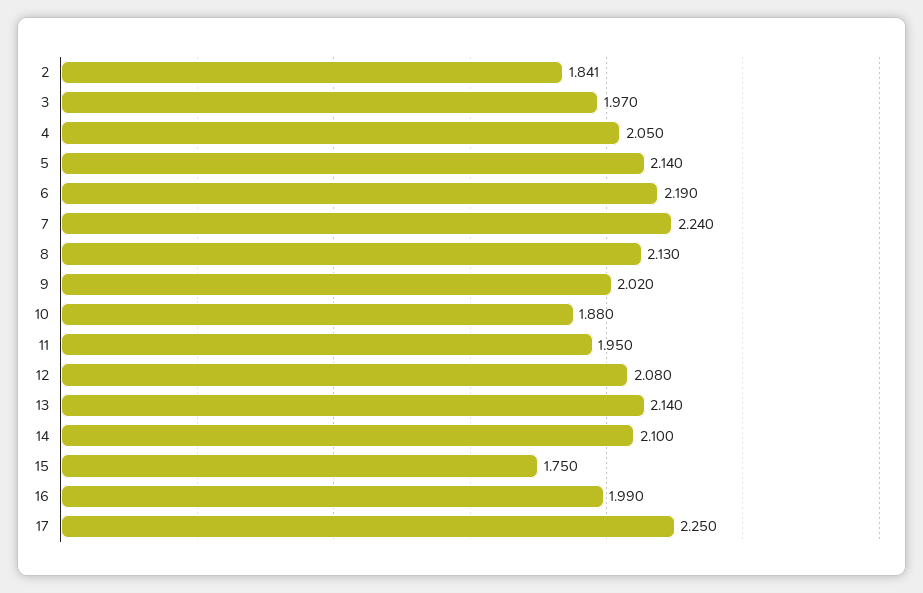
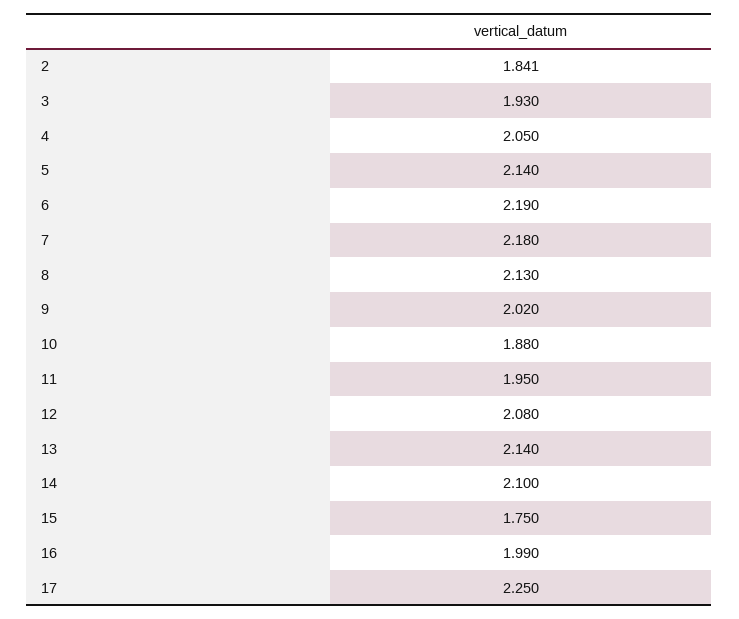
  {
    "2": 1.841,
-   "3": 1.97,
+   "3": 1.93,
    "4": 2.05,
    "5": 2.14,
    "6": 2.19,
-   "7": 2.24,
+   "7": 2.18,
    "8": 2.13,
    "9": 2.02,
    "10": 1.88,
    "11": 1.95,
    "12": 2.08,
    "13": 2.14,
    "14": 2.1,
    "15": 1.75,
    "16": 1.99,
    "17": 2.25
  }

